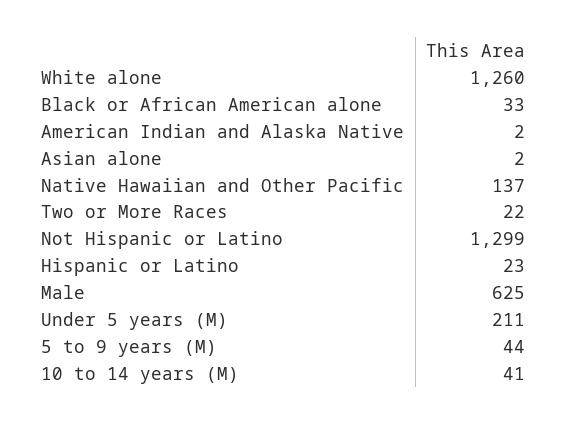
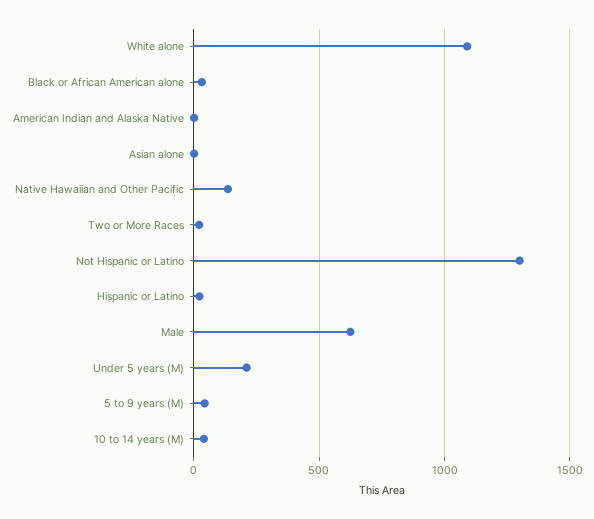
  {
-   "White alone": 1260,
+   "White alone": 1100,
    "Black or African American alone": 33,
    "American Indian and Alaska Native": 2,
    "Asian alone": 2,
    "Native Hawaiian and Other Pacific": 137,
    "Two or More Races": 22,
    "Not Hispanic or Latino": 1299,
    "Hispanic or Latino": 23,
    "Male": 625,
    "Under 5 years (M)": 211,
    "5 to 9 years (M)": 44,
    "10 to 14 years (M)": 41
  }

